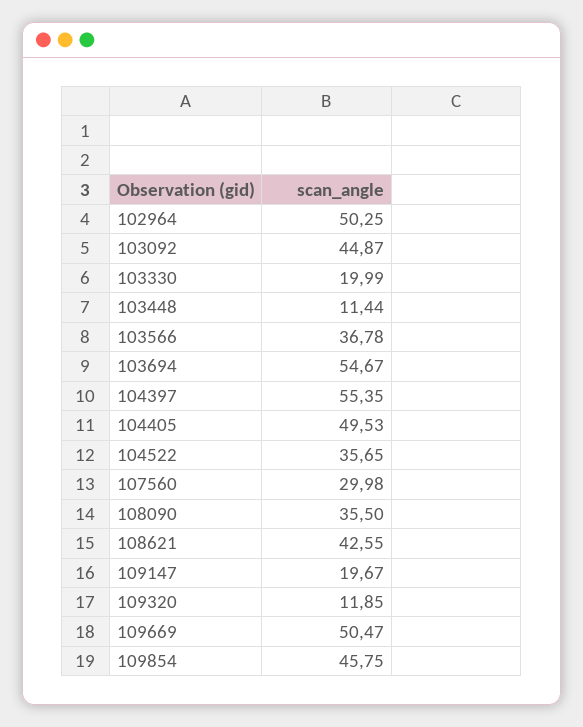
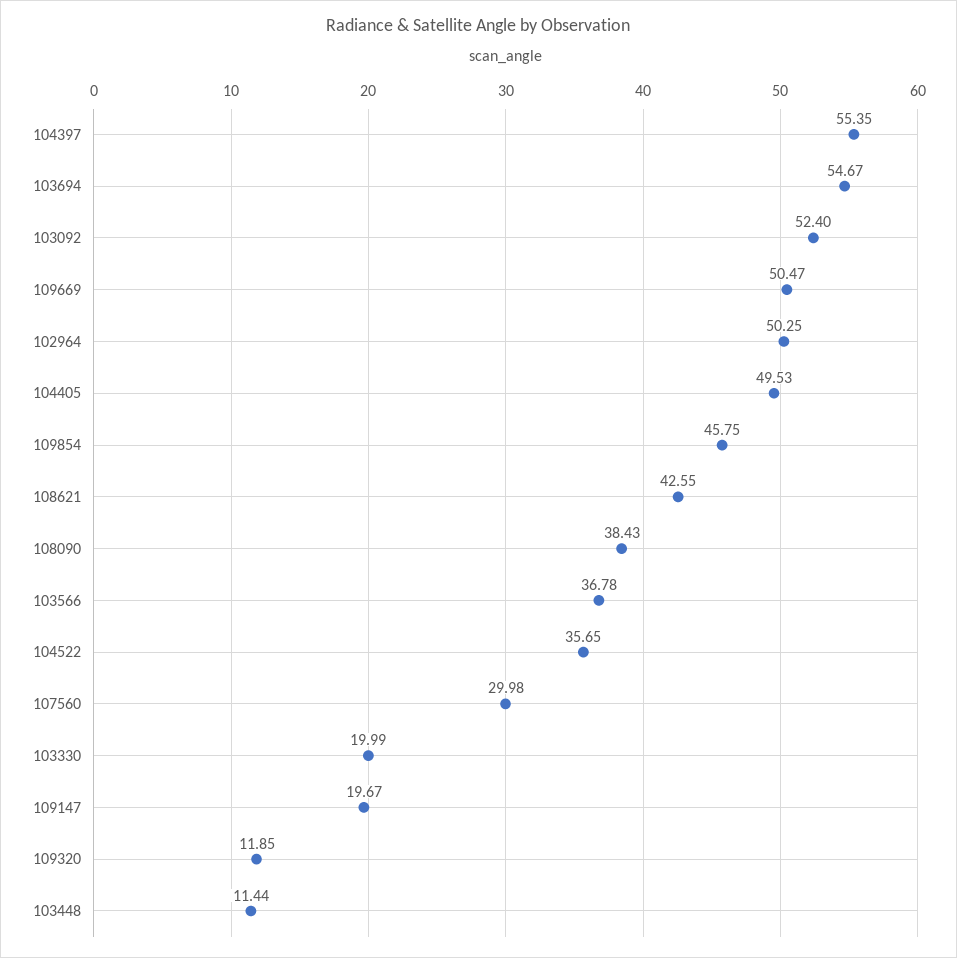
  {
    "102964": 50.25,
-   "103092": 44.87,
+   "103092": 52.4,
    "103330": 19.99,
    "103448": 11.44,
    "103566": 36.78,
    "103694": 54.67,
    "104397": 55.35,
    "104405": 49.53,
    "104522": 35.65,
    "107560": 29.98,
-   "108090": 35.5,
+   "108090": 38.43,
    "108621": 42.55,
    "109147": 19.67,
    "109320": 11.85,
    "109669": 50.47,
    "109854": 45.75
  }

